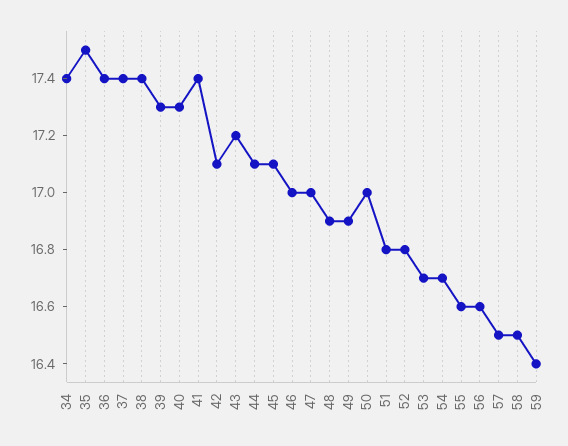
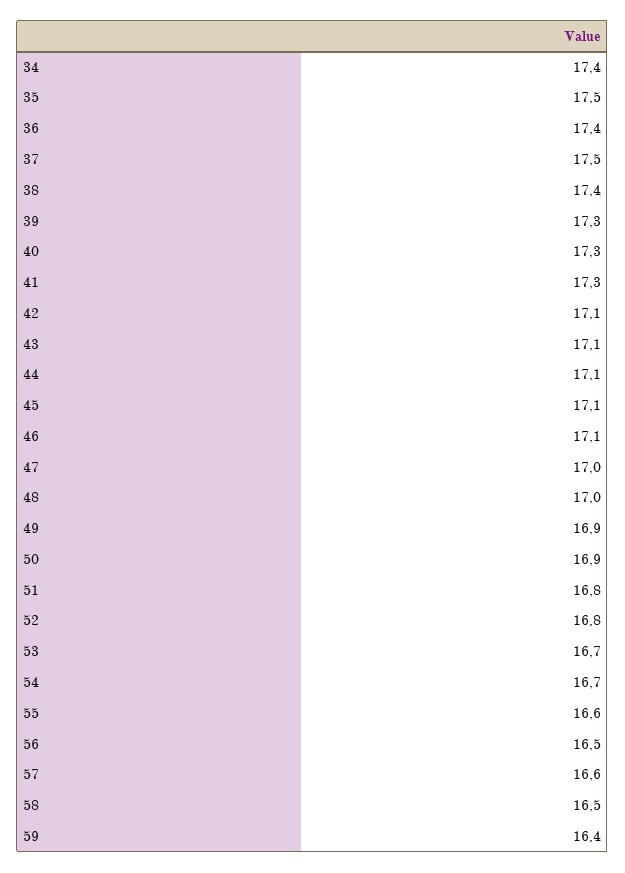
  {
    "34": 17.4,
    "35": 17.5,
    "36": 17.4,
-   "37": 17.4,
+   "37": 17.5,
    "38": 17.4,
    "39": 17.3,
    "40": 17.3,
-   "41": 17.4,
+   "41": 17.3,
    "42": 17.1,
-   "43": 17.2,
+   "43": 17.1,
    "44": 17.1,
    "45": 17.1,
-   "46": 17,
+   "46": 17.1,
    "47": 17,
-   "48": 16.9,
+   "48": 17,
    "49": 16.9,
-   "50": 17,
+   "50": 16.9,
    "51": 16.8,
    "52": 16.8,
    "53": 16.7,
    "54": 16.7,
    "55": 16.6,
-   "56": 16.6,
+   "56": 16.5,
-   "57": 16.5,
+   "57": 16.6,
    "58": 16.5,
    "59": 16.4
  }

